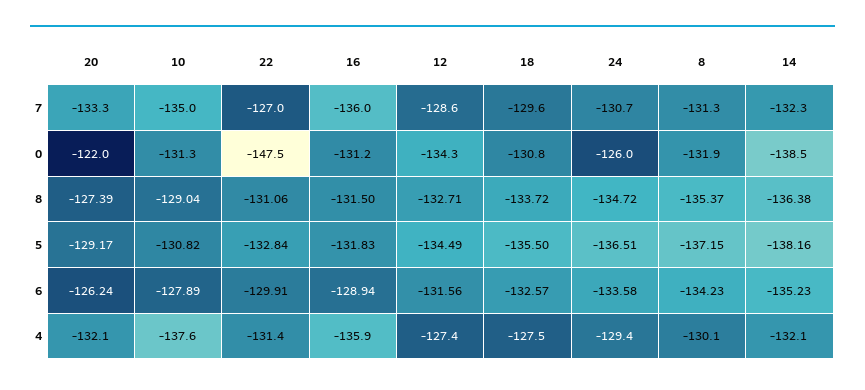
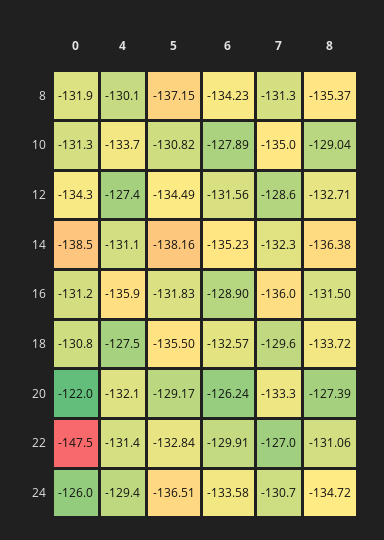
  {
    "20": {
      "7": -133.3,
      "0": -122,
      "8": -127.39,
      "5": -129.17,
      "6": -126.24,
      "4": -132.1
    },
    "10": {
      "7": -135,
      "0": -131.3,
      "8": -129.04,
      "5": -130.82,
      "6": -127.89,
-     "4": -137.6
+     "4": -133.7
    },
    "22": {
      "7": -127,
      "0": -147.5,
      "8": -131.06,
      "5": -132.84,
      "6": -129.91,
      "4": -131.4
    },
    "16": {
      "7": -136,
      "0": -131.2,
      "8": -131.5,
      "5": -131.83,
-     "6": -128.94,
+     "6": -128.9,
      "4": -135.9
    },
    "12": {
      "7": -128.6,
      "0": -134.3,
      "8": -132.71,
      "5": -134.49,
      "6": -131.56,
      "4": -127.4
    },
    "18": {
      "7": -129.6,
      "0": -130.8,
      "8": -133.72,
      "5": -135.5,
      "6": -132.57,
      "4": -127.5
    },
    "24": {
      "7": -130.7,
      "0": -126,
      "8": -134.72,
      "5": -136.51,
      "6": -133.58,
      "4": -129.4
    },
    "8": {
      "7": -131.3,
      "0": -131.9,
      "8": -135.37,
      "5": -137.15,
      "6": -134.23,
      "4": -130.1
    },
    "14": {
      "7": -132.3,
      "0": -138.5,
      "8": -136.38,
      "5": -138.16,
      "6": -135.23,
-     "4": -132.1
+     "4": -131.1
    }
  }

